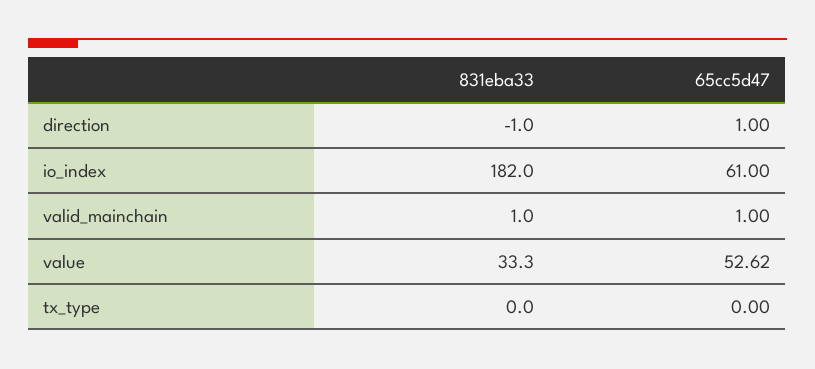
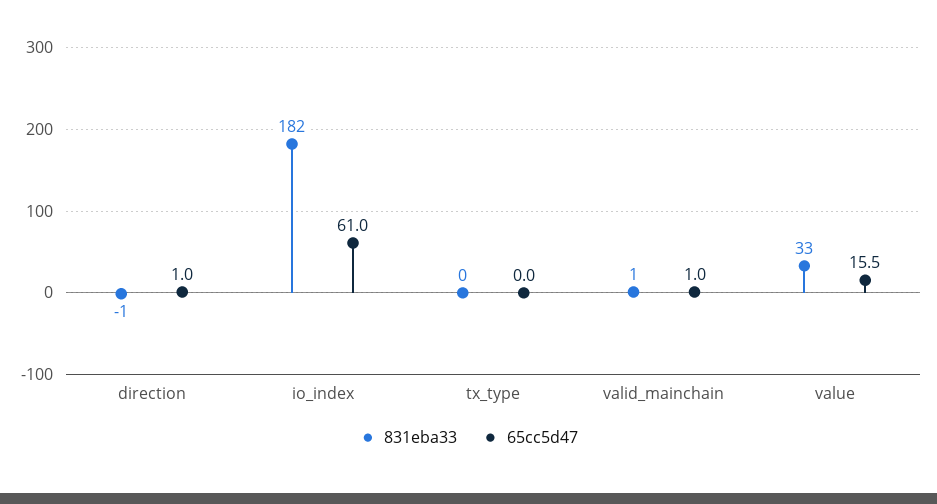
  {
    "831eba33": {
      "direction": -1,
      "io_index": 182,
      "valid_mainchain": 1,
      "value": 33.3,
      "tx_type": 0
    },
    "65cc5d47": {
      "direction": 1,
      "io_index": 61,
      "valid_mainchain": 1,
-     "value": 52.62,
+     "value": 15.5,
      "tx_type": 0
    }
  }

